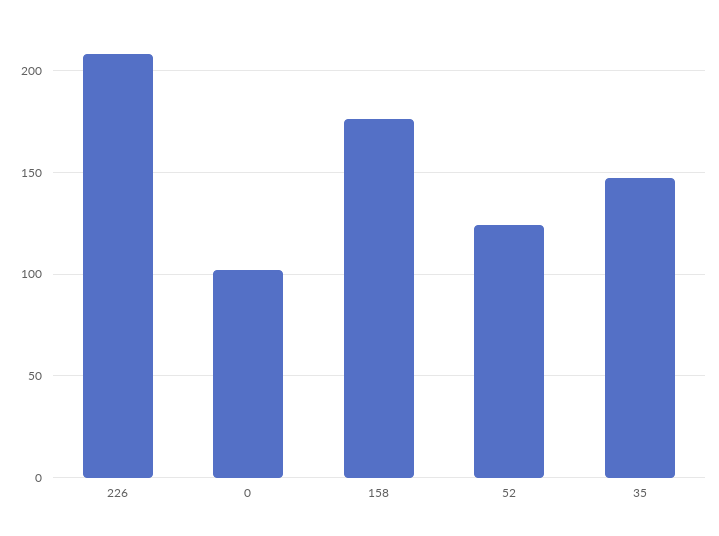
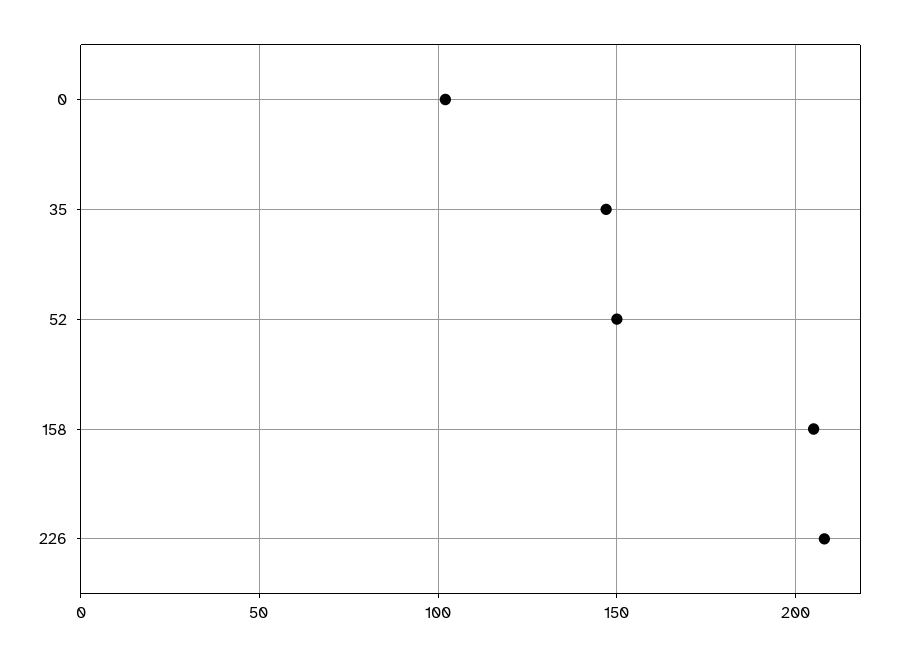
  {
    "226": 210,
    "0": 100,
-   "158": 175,
+   "158": 205,
-   "52": 125,
+   "52": 150,
    "35": 145
  }

